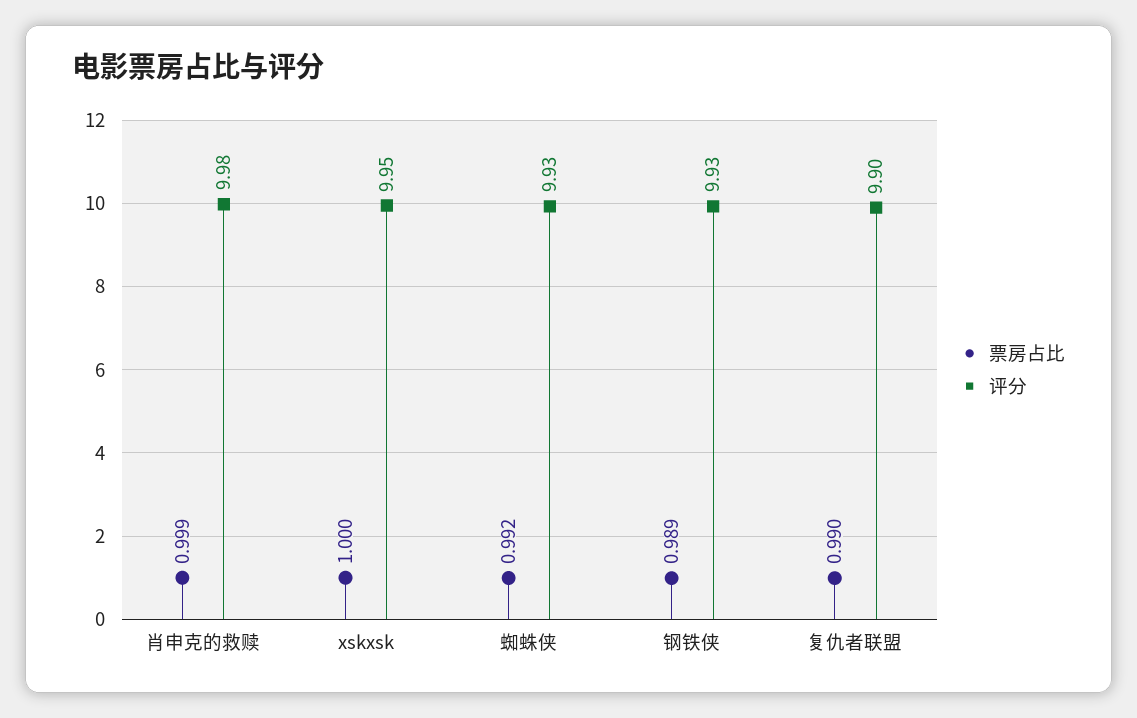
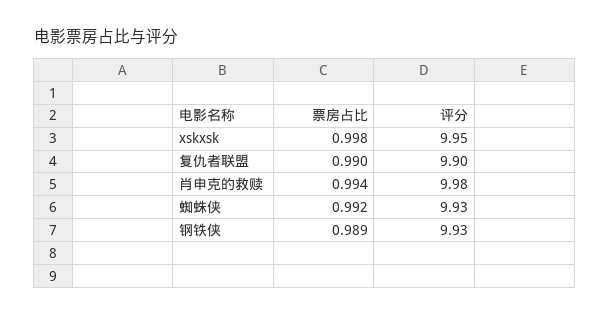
  {
    "票房占比": {
-     "肖申克的救赎": 0.999,
+     "肖申克的救赎": 0.994,
-     "xskxsk": 1,
+     "xskxsk": 0.998,
      "蜘蛛侠": 0.992,
      "钢铁侠": 0.989,
      "复仇者联盟": 0.99
    },
    "评分": {
      "肖申克的救赎": 9.98,
      "xskxsk": 9.95,
      "蜘蛛侠": 9.93,
      "钢铁侠": 9.93,
      "复仇者联盟": 9.9
    }
  }

